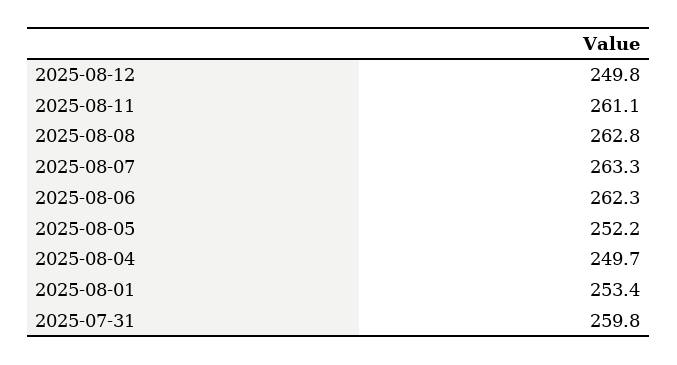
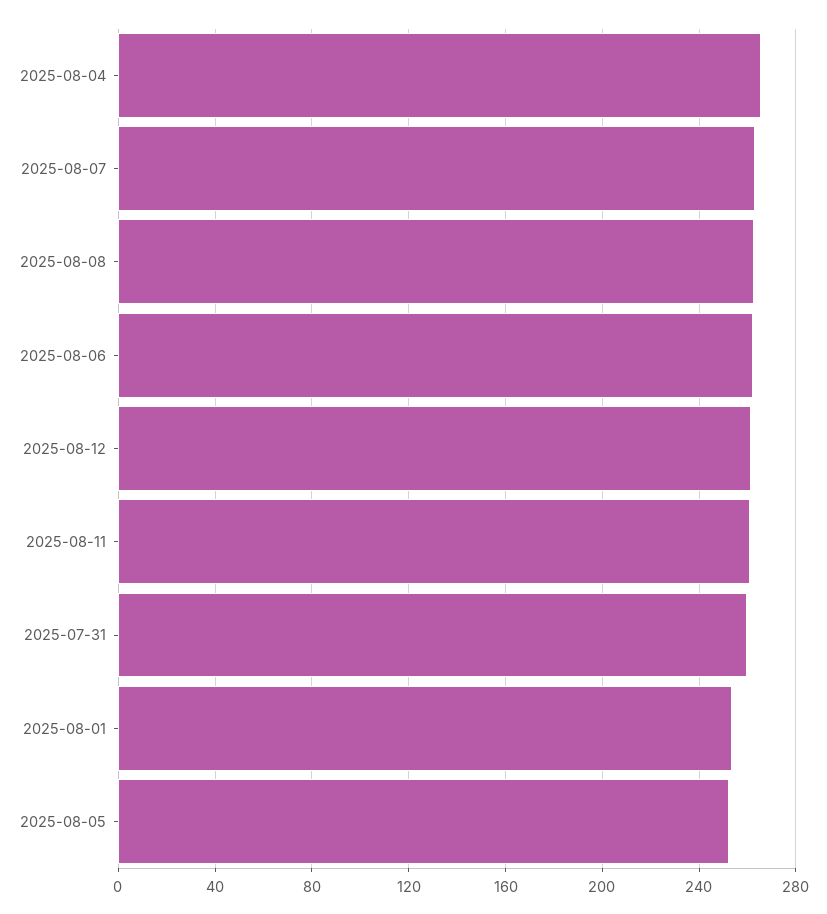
  {
-   "2025-08-12": 249.8,
+   "2025-08-12": 260,
    "2025-08-11": 261.1,
    "2025-08-08": 262.8,
    "2025-08-07": 263.3,
    "2025-08-06": 262.3,
    "2025-08-05": 252.2,
-   "2025-08-04": 249.7,
+   "2025-08-04": 265,
    "2025-08-01": 253.4,
    "2025-07-31": 259.8
  }

